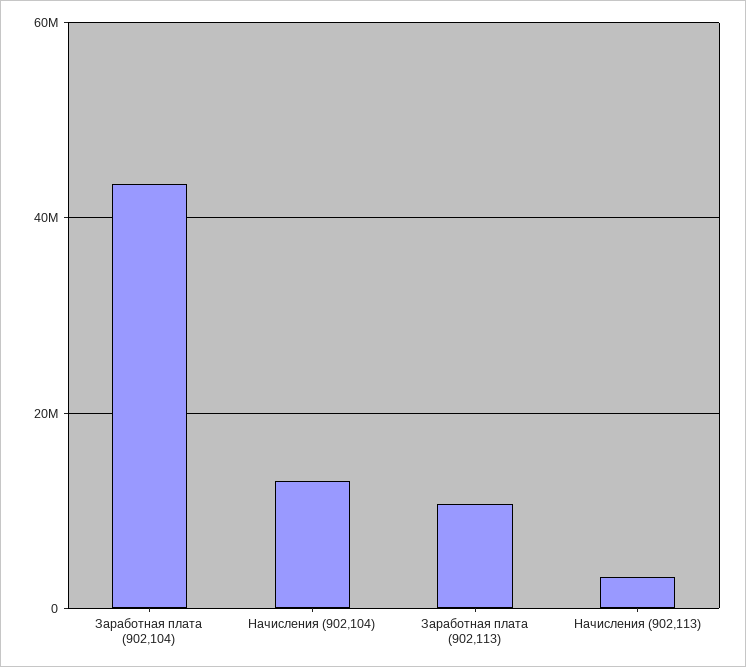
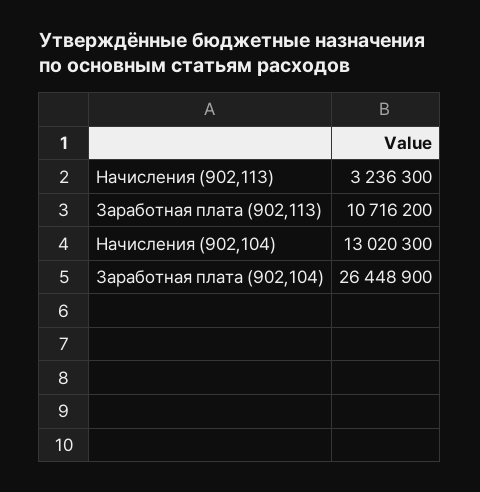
  {
-   "Заработная плата (902,104)": 44000000,
+   "Заработная плата (902,104)": 26448900,
    "Начисления (902,104)": 13020300,
    "Заработная плата (902,113)": 10716200,
    "Начисления (902,113)": 3236300
  }

